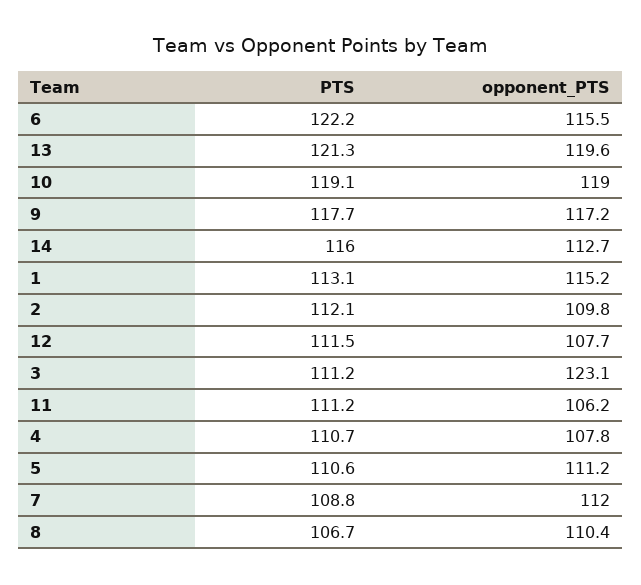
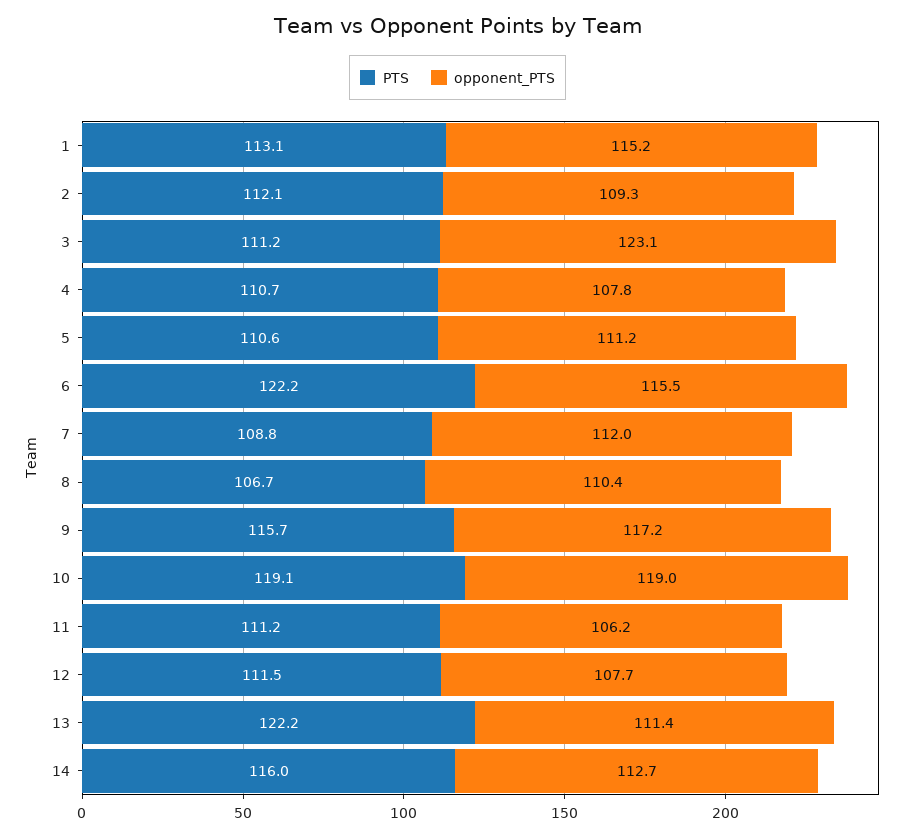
  {
    "PTS": {
      "6": 122.2,
-     "13": 121.3,
+     "13": 122.2,
      "10": 119.1,
-     "9": 117.7,
+     "9": 115.7,
      "14": 116,
      "1": 113.1,
      "2": 112.1,
      "12": 111.5,
      "3": 111.2,
      "11": 111.2,
      "4": 110.7,
      "5": 110.6,
      "7": 108.8,
      "8": 106.7
    },
    "opponent_PTS": {
      "6": 115.5,
-     "13": 119.6,
+     "13": 111.4,
      "10": 119,
      "9": 117.2,
      "14": 112.7,
      "1": 115.2,
-     "2": 109.8,
+     "2": 109.3,
      "12": 107.7,
      "3": 123.1,
      "11": 106.2,
      "4": 107.8,
      "5": 111.2,
      "7": 112,
      "8": 110.4
    }
  }

